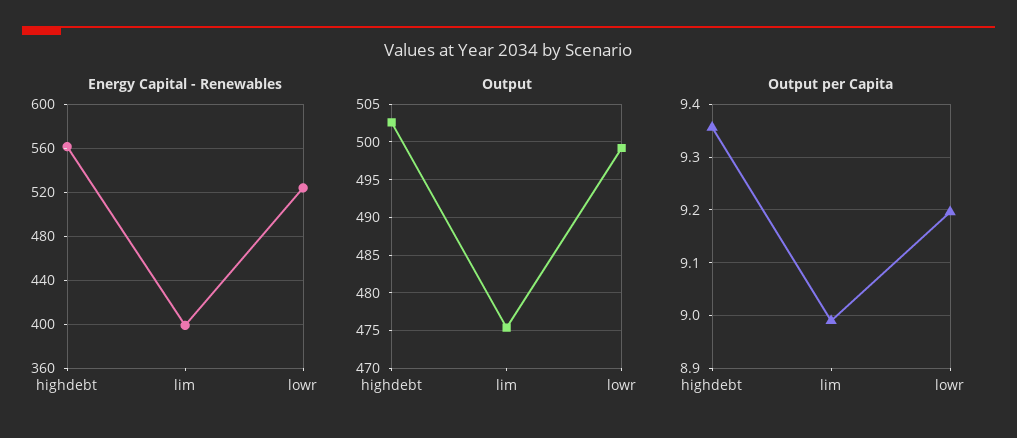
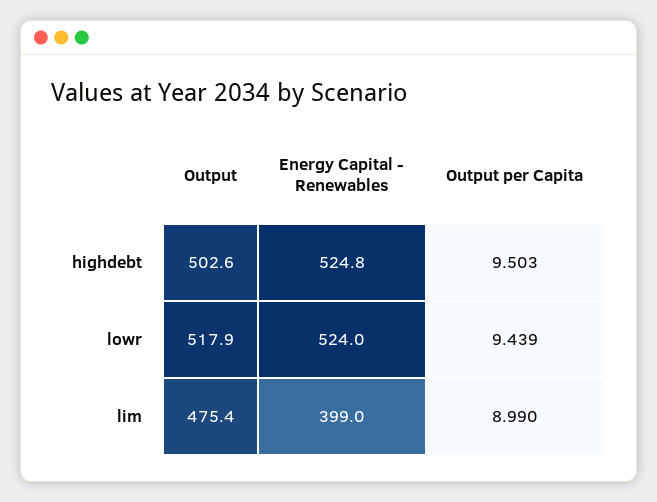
  {
    "Energy Capital - Renewables": {
-     "highdebt": 560,
+     "highdebt": 524.8,
      "lim": 399,
      "lowr": 524
    },
    "Output": {
      "highdebt": 502.6,
      "lim": 475.4,
-     "lowr": 499
+     "lowr": 517.9
    },
    "Output per Capita": {
-     "highdebt": 9.36,
+     "highdebt": 9.503,
      "lim": 8.99,
-     "lowr": 9.2
+     "lowr": 9.439
    }
  }

